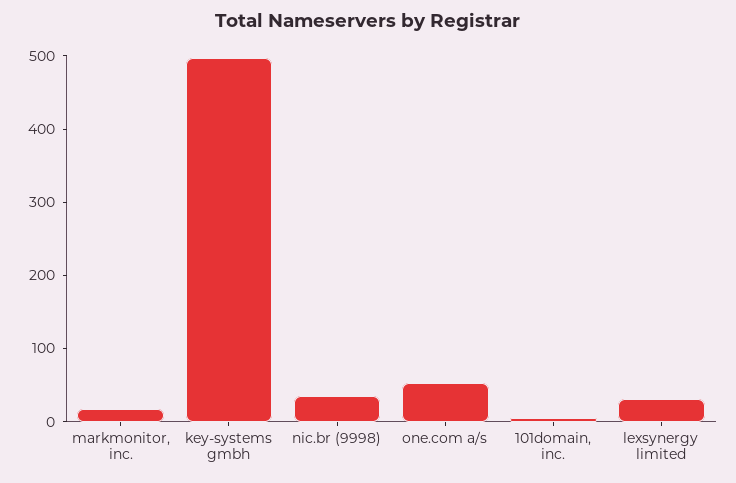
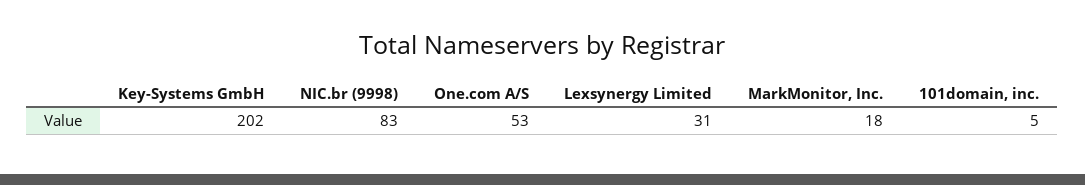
  {
    "markmonitor, inc.": 18,
-   "key-systems gmbh": 500,
+   "key-systems gmbh": 202,
-   "nic.br (9998)": 40,
+   "nic.br (9998)": 83,
    "one.com a/s": 53,
    "101domain, inc.": 5,
    "lexsynergy limited": 31
  }

